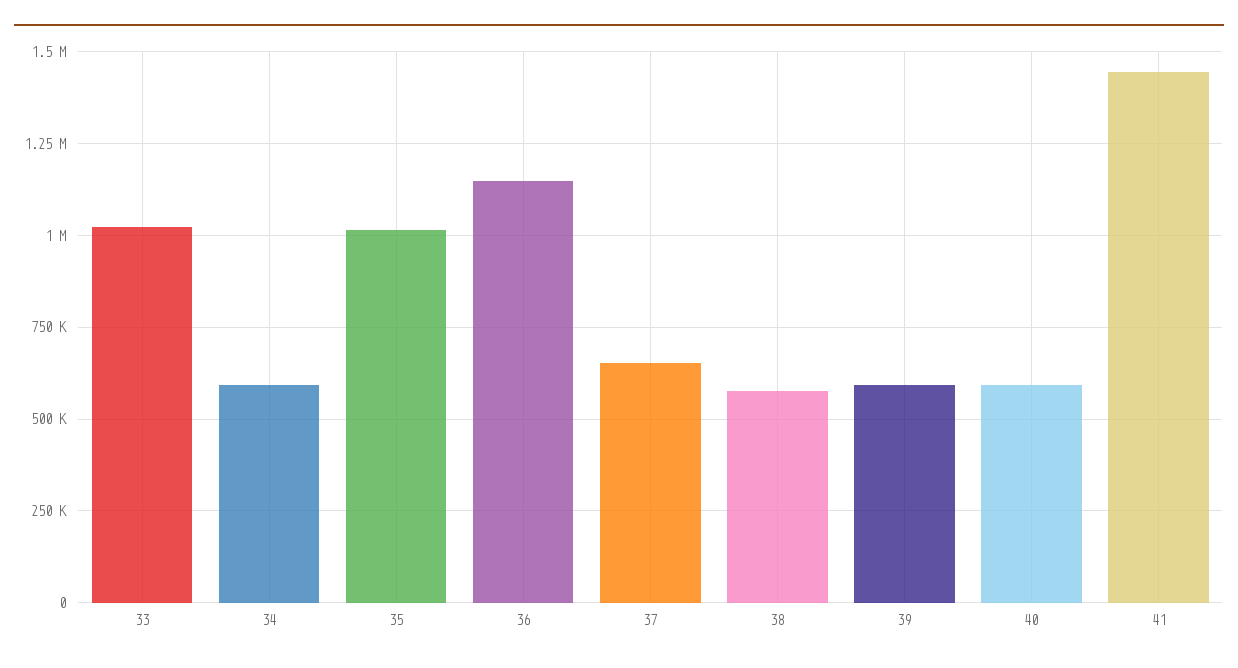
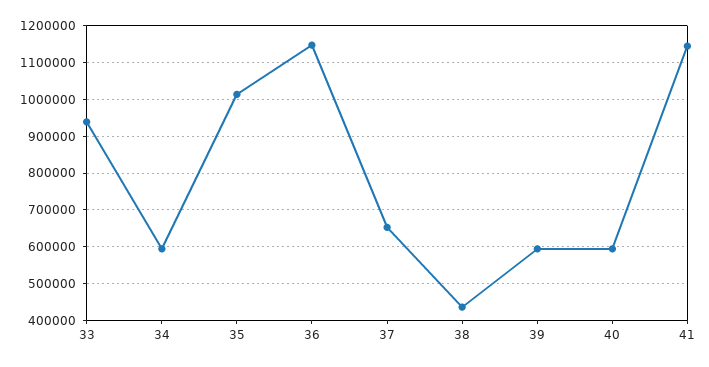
  {
-   "33": 1025000,
+   "33": 940000,
    "34": 600000,
    "35": 1020000,
    "36": 1140000,
    "37": 660000,
-   "38": 575000,
+   "38": 440000,
    "39": 600000,
    "40": 600000,
-   "41": 1450000
+   "41": 1140000
  }

